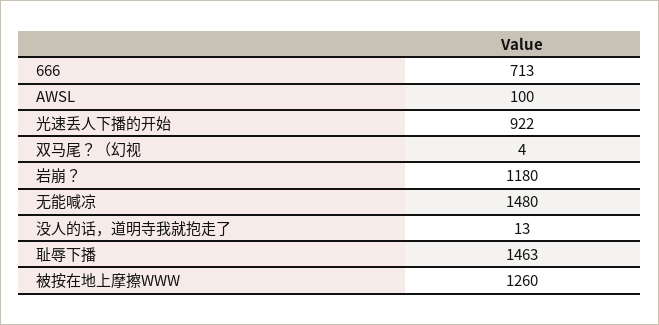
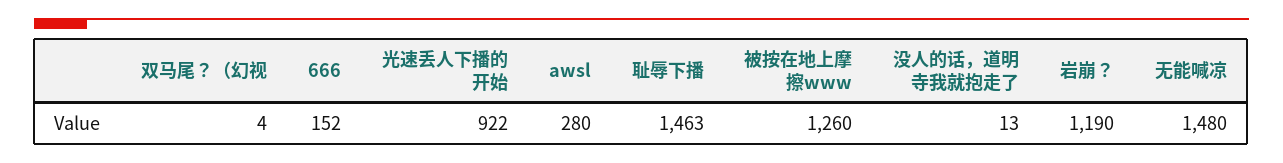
  {
-   "666": 713,
+   "666": 152,
-   "AWSL": 100,
+   "AWSL": 280,
    "光速丢人下播的开始": 922,
    "双马尾？（幻视": 4,
-   "岩崩？": 1180,
+   "岩崩？": 1190,
    "无能喊凉": 1480,
    "没人的话，道明寺我就抱走了": 13,
    "耻辱下播": 1463,
    "被按在地上摩擦WWW": 1260
  }

